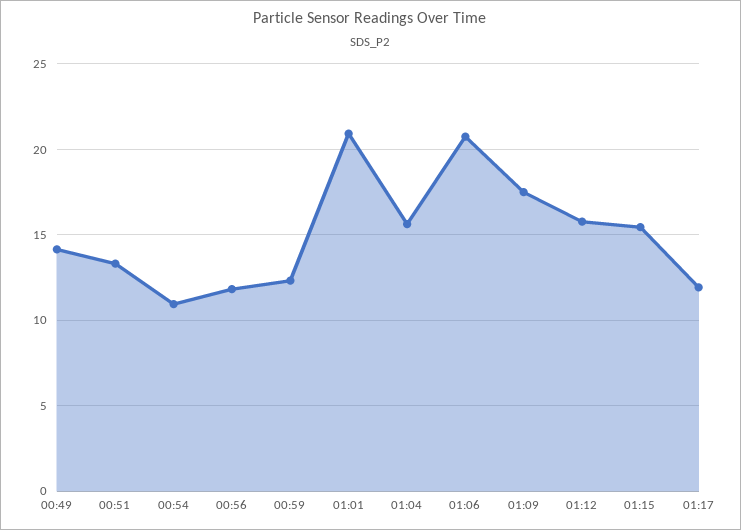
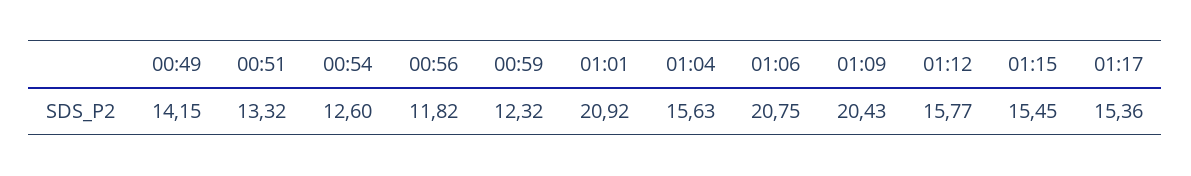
  {
    "00:49": 14.15,
    "00:51": 13.32,
-   "00:54": 11,
+   "00:54": 12.6,
    "00:56": 11.82,
    "00:59": 12.32,
    "01:01": 20.92,
    "01:04": 15.63,
    "01:06": 20.75,
-   "01:09": 17.5,
+   "01:09": 20.43,
    "01:12": 15.77,
    "01:15": 15.45,
-   "01:17": 12
+   "01:17": 15.36
  }

